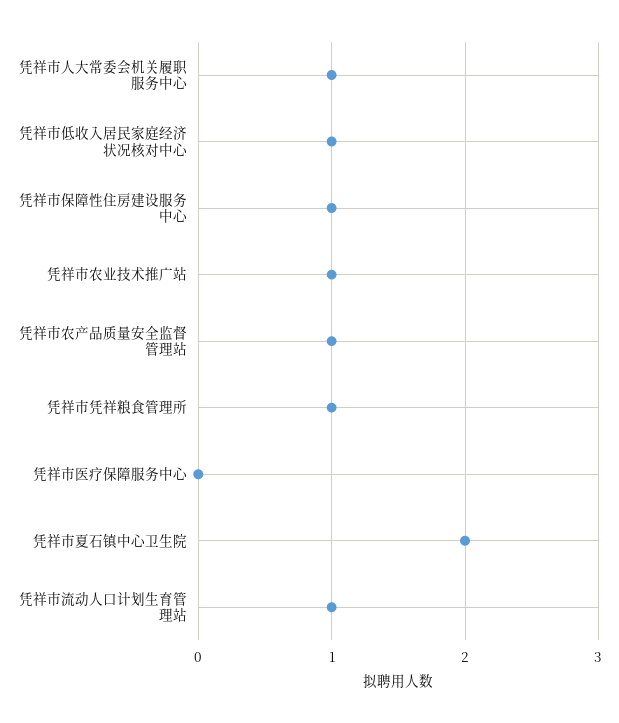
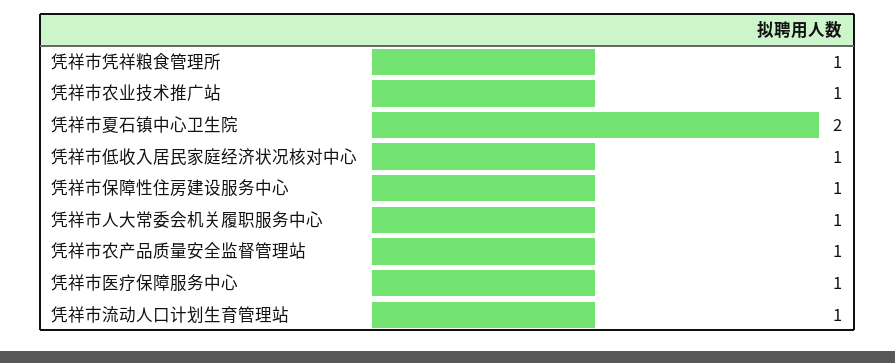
  {
    "凭祥市人大常委会机关履职服务中心": 1,
    "凭祥市低收入居民家庭经济状况核对中心": 1,
    "凭祥市保障性住房建设服务中心": 1,
    "凭祥市农业技术推广站": 1,
    "凭祥市农产品质量安全监督管理站": 1,
    "凭祥市凭祥粮食管理所": 1,
-   "凭祥市医疗保障服务中心": 0,
+   "凭祥市医疗保障服务中心": 1,
    "凭祥市夏石镇中心卫生院": 2,
    "凭祥市流动人口计划生育管理站": 1
  }

